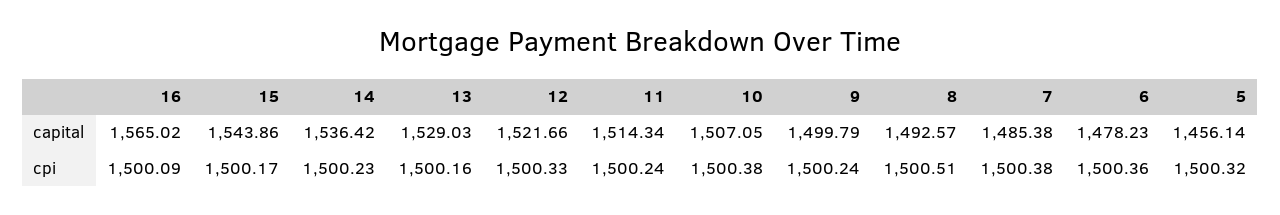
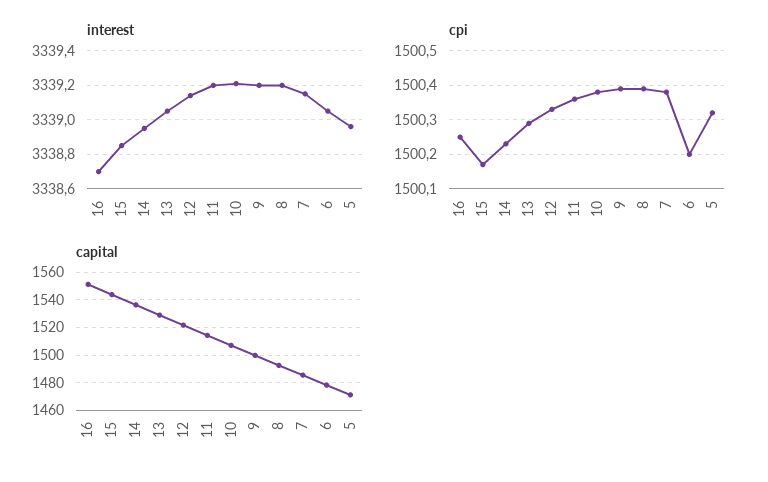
  {
    "capital": {
-     "16": 1565.02,
+     "16": 1550,
      "15": 1543.86,
      "14": 1536.42,
      "13": 1529.03,
      "12": 1521.66,
      "11": 1514.34,
      "10": 1507.05,
      "9": 1499.79,
      "8": 1492.57,
      "7": 1485.38,
      "6": 1478.23,
-     "5": 1456.14
+     "5": 1470
    },
    "cpi": {
-     "16": 1500.09,
+     "16": 1500.25,
      "15": 1500.17,
      "14": 1500.23,
-     "13": 1500.16,
+     "13": 1500.3,
      "12": 1500.33,
-     "11": 1500.24,
+     "11": 1500.35,
      "10": 1500.38,
-     "9": 1500.24,
+     "9": 1500.4,
-     "8": 1500.51,
+     "8": 1500.4,
      "7": 1500.38,
-     "6": 1500.36,
+     "6": 1500.2,
      "5": 1500.32
-   }
+   },
+   "interest": {
+     "16": 3338.7,
+     "15": 3338.85,
+     "14": 3338.95,
+     "13": 3339.05,
+     "12": 3339.15,
+     "11": 3339.2,
+     "10": 3339.2,
+     "9": 3339.2,
+     "8": 3339.2,
+     "7": 3339.15,
+     "6": 3339.05,
+     "5": 3338.95
+   }
  }

